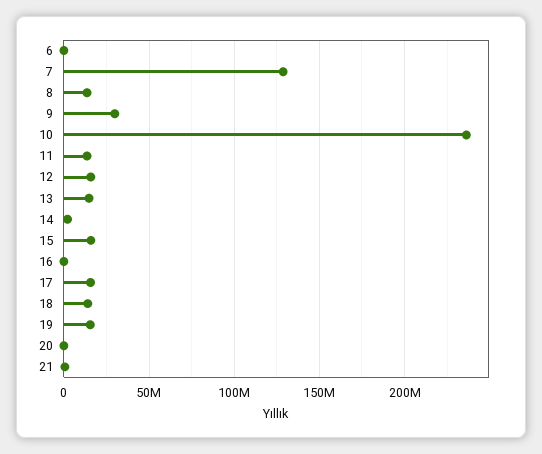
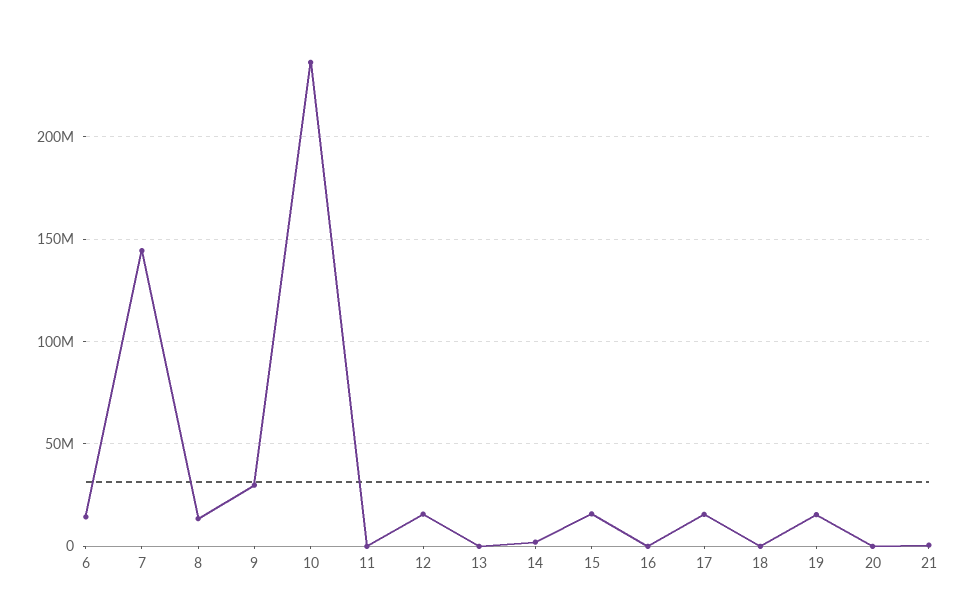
  {
-   "6": 0,
+   "6": 15000000,
-   "7": 130000000,
+   "7": 145000000,
    "8": 15000000,
    "9": 30000000,
    "10": 235000000,
-   "11": 15000000,
+   "11": 0,
    "12": 15000000,
-   "13": 15000000,
+   "13": 0,
    "14": 0,
    "15": 15000000,
    "16": 0,
    "17": 15000000,
-   "18": 15000000,
+   "18": 0,
    "19": 15000000,
    "20": 0,
    "21": 0
  }

